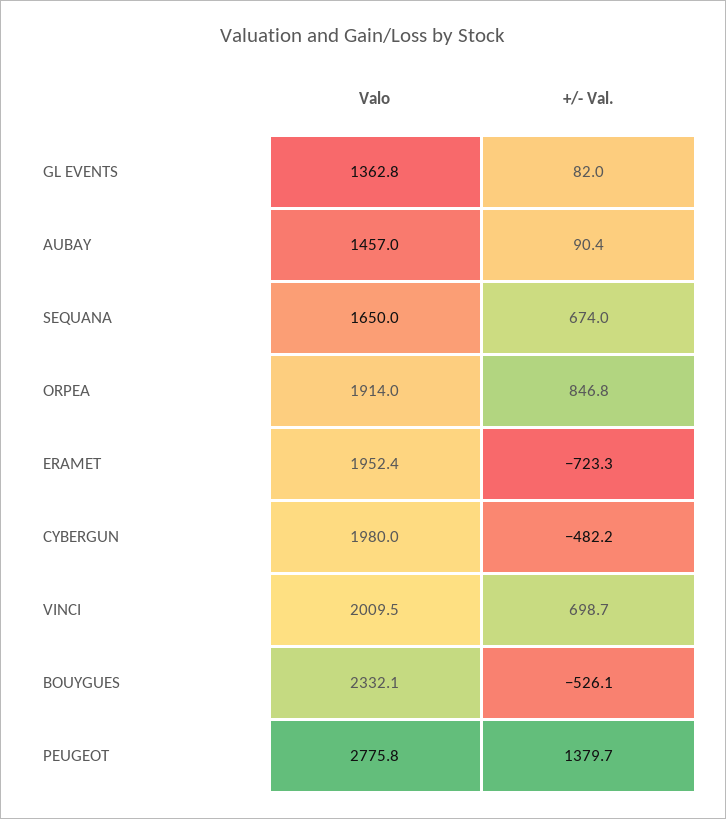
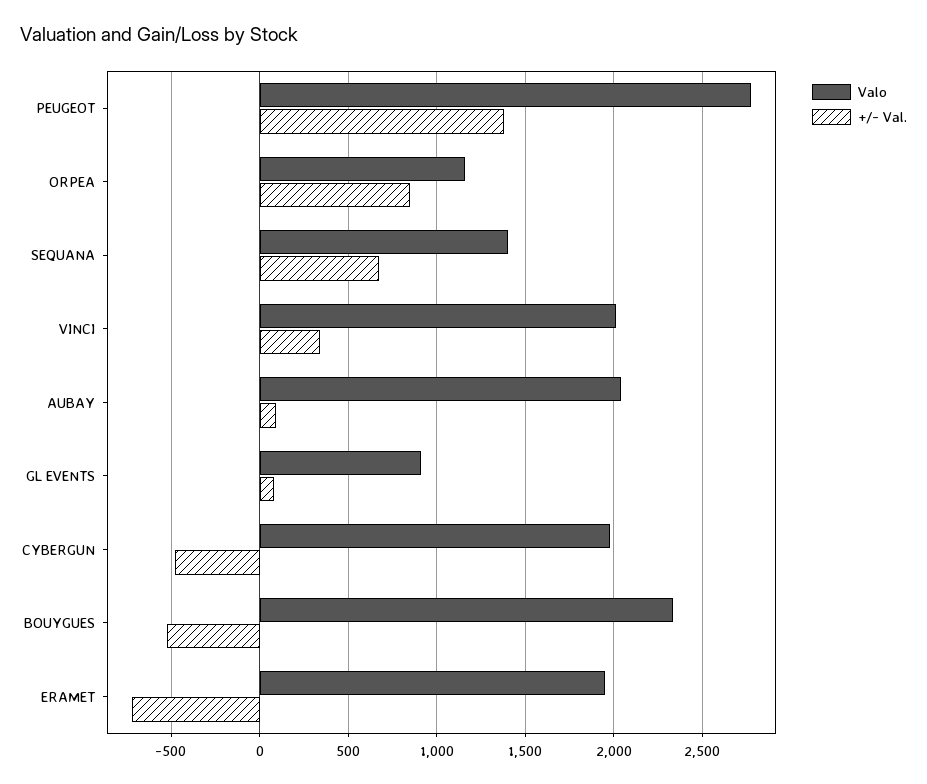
  {
    "Valo": {
-     "GL EVENTS": 1362.8,
+     "GL EVENTS": 900,
-     "AUBAY": 1457,
+     "AUBAY": 2050,
-     "SEQUANA": 1650,
+     "SEQUANA": 1400,
-     "ORPEA": 1914,
+     "ORPEA": 1150,
      "ERAMET": 1952.4,
      "CYBERGUN": 1980,
      "VINCI": 2009.5,
      "BOUYGUES": 2332.1,
      "PEUGEOT": 2775.8
    },
    "+/- Val.": {
      "GL EVENTS": 82,
      "AUBAY": 90.4,
      "SEQUANA": 674,
      "ORPEA": 846.8,
      "ERAMET": -723.3,
      "CYBERGUN": -482.2,
-     "VINCI": 698.7,
+     "VINCI": 350,
      "BOUYGUES": -526.1,
      "PEUGEOT": 1379.7
    }
  }

